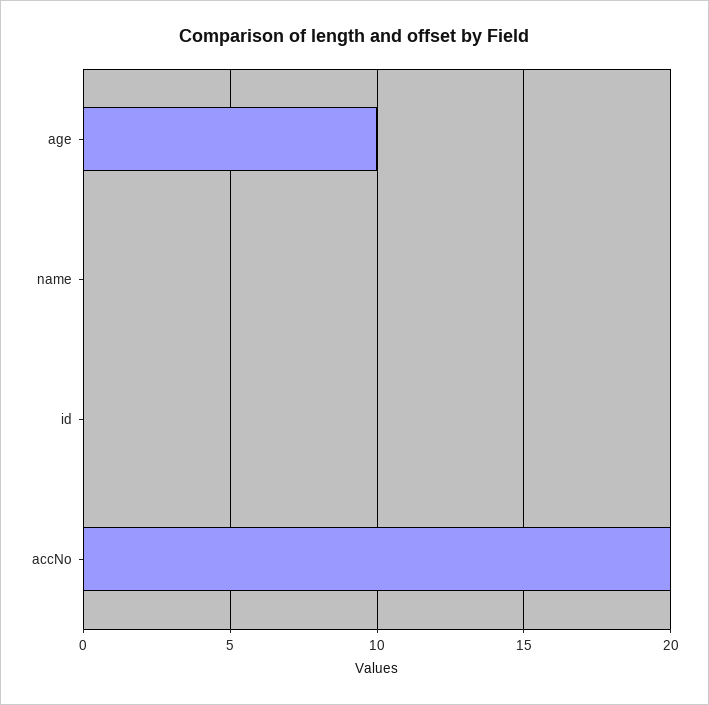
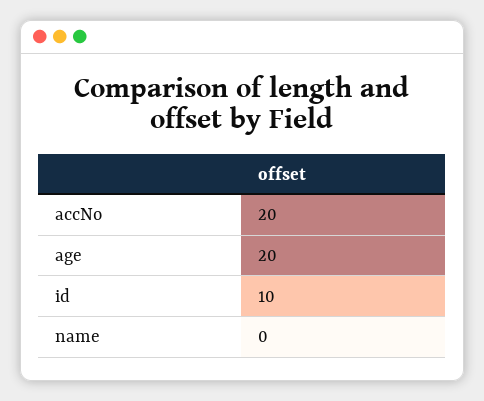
  {
-   "age": 10,
+   "age": 20,
    "name": 0,
-   "id": 0,
+   "id": 10,
    "accNo": 20
  }

